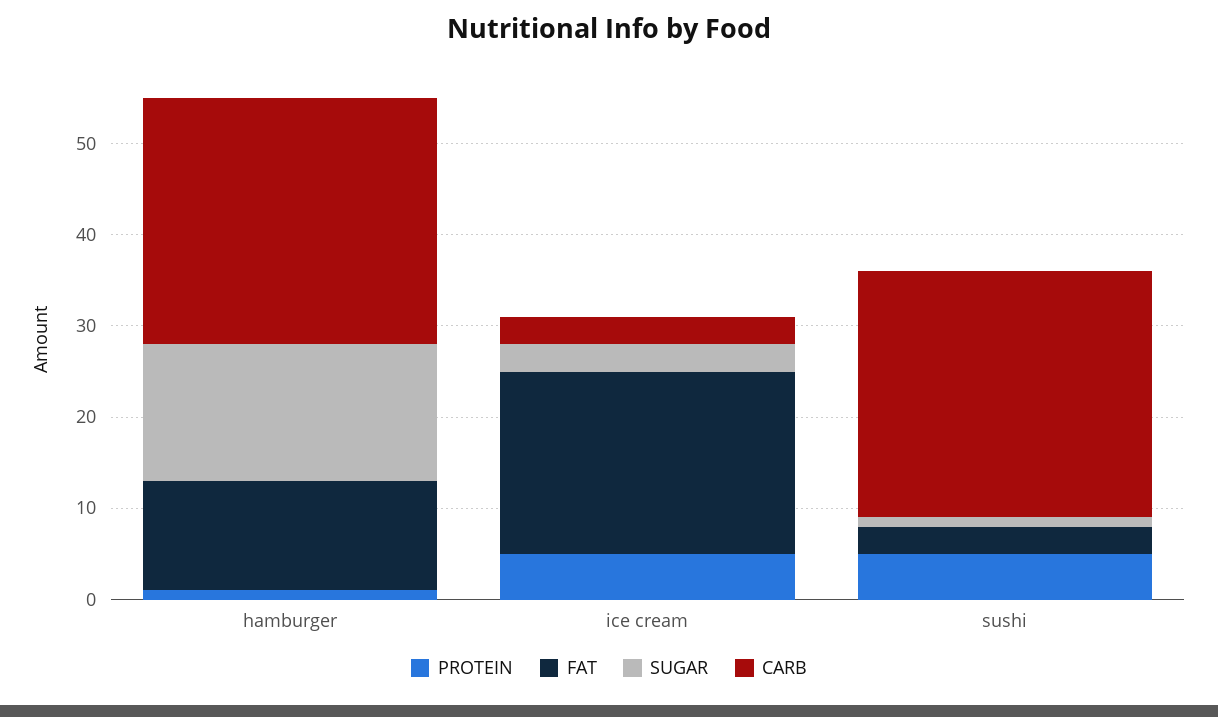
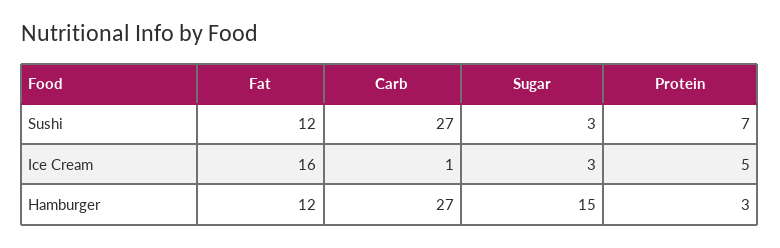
  {
    "PROTEIN": {
-     "hamburger": 1,
+     "hamburger": 3,
      "ice cream": 5,
-     "sushi": 5
+     "sushi": 7
    },
    "FAT": {
      "hamburger": 12,
-     "ice cream": 20,
+     "ice cream": 16,
-     "sushi": 3
+     "sushi": 12
    },
    "SUGAR": {
      "hamburger": 15,
      "ice cream": 3,
-     "sushi": 1
+     "sushi": 3
    },
    "CARB": {
      "hamburger": 27,
-     "ice cream": 3,
+     "ice cream": 1,
      "sushi": 27
    }
  }

